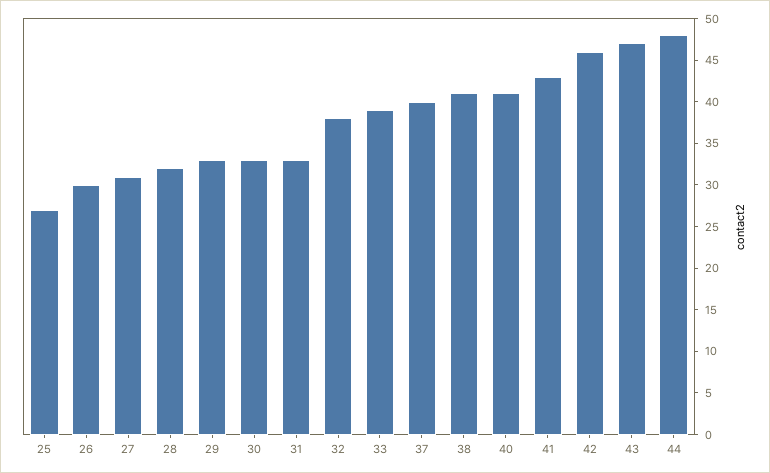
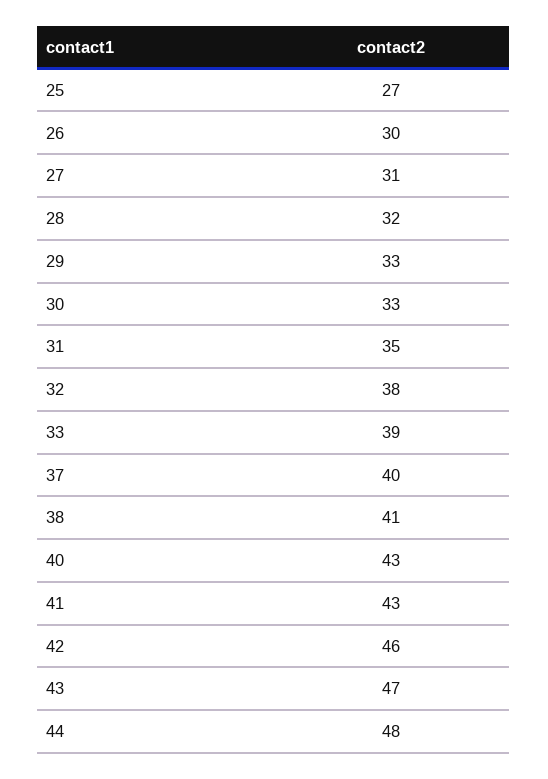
  {
    "25": 27,
    "26": 30,
    "27": 31,
    "28": 32,
    "29": 33,
    "30": 33,
-   "31": 33,
+   "31": 35,
    "32": 38,
    "33": 39,
    "37": 40,
    "38": 41,
-   "40": 41,
+   "40": 43,
    "41": 43,
    "42": 46,
    "43": 47,
    "44": 48
  }

